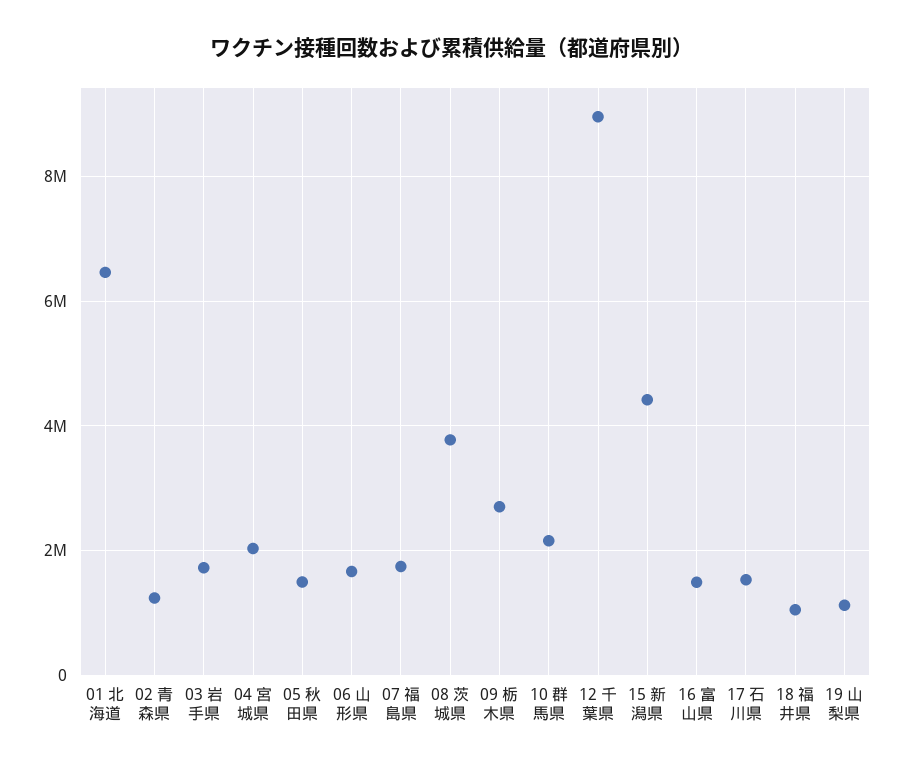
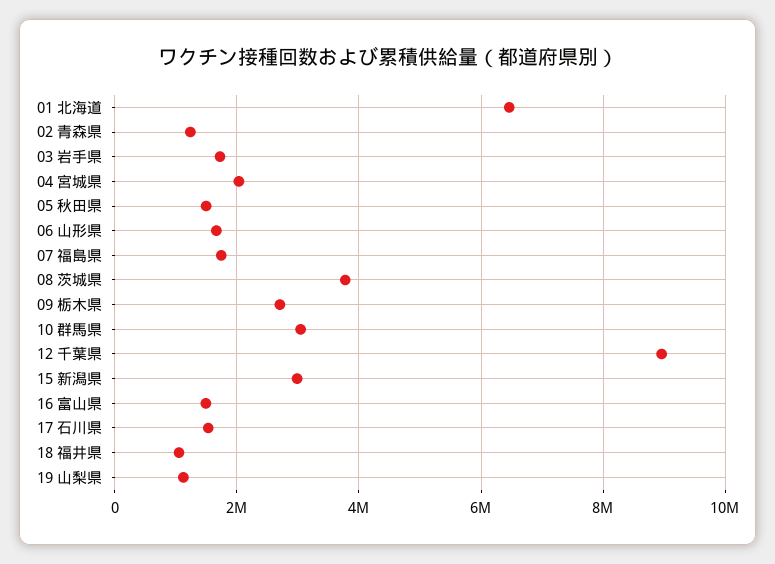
  {
    "01 北海道": 6400000,
    "02 青森県": 1200000,
    "03 岩手県": 1800000,
    "04 宮城県": 2000000,
    "05 秋田県": 1400000,
    "06 山形県": 1600000,
    "07 福島県": 1800000,
    "08 茨城県": 3800000,
    "09 栃木県": 2800000,
-   "10 群馬県": 2200000,
+   "10 群馬県": 3000000,
    "12 千葉県": 9000000,
-   "15 新潟県": 4400000,
+   "15 新潟県": 3000000,
    "16 富山県": 1400000,
    "17 石川県": 1600000,
    "18 福井県": 1000000,
    "19 山梨県": 1200000
  }

